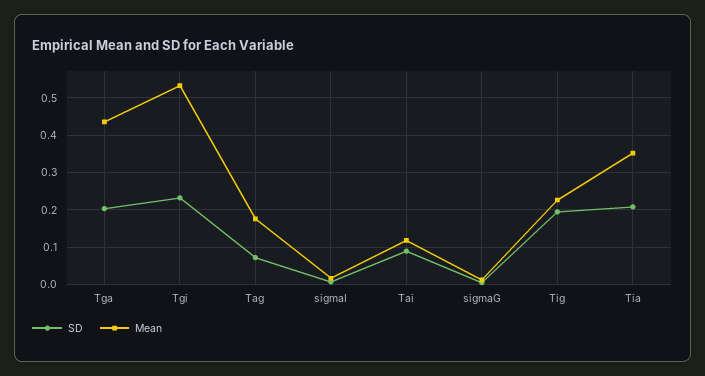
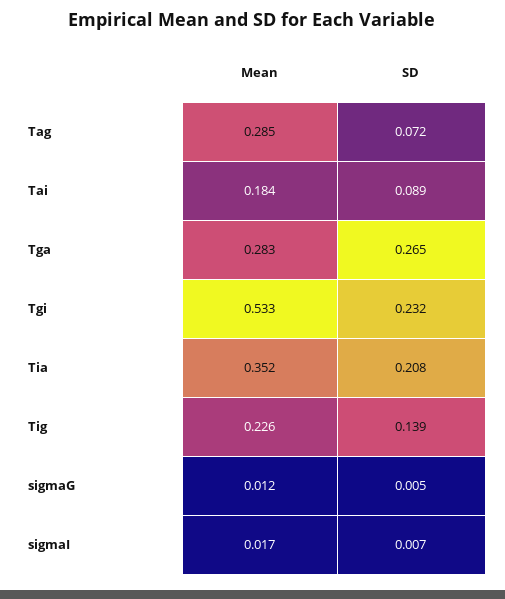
  {
    "SD": {
-     "Tga": 0.2,
+     "Tga": 0.265,
      "Tgi": 0.232,
      "Tag": 0.072,
      "sigmaI": 0.007,
      "Tai": 0.089,
      "sigmaG": 0.005,
-     "Tig": 0.2,
+     "Tig": 0.139,
      "Tia": 0.208
    },
    "Mean": {
-     "Tga": 0.44,
+     "Tga": 0.283,
      "Tgi": 0.533,
-     "Tag": 0.18,
+     "Tag": 0.285,
      "sigmaI": 0.017,
-     "Tai": 0.12,
+     "Tai": 0.184,
      "sigmaG": 0.012,
      "Tig": 0.226,
      "Tia": 0.352
    }
  }

